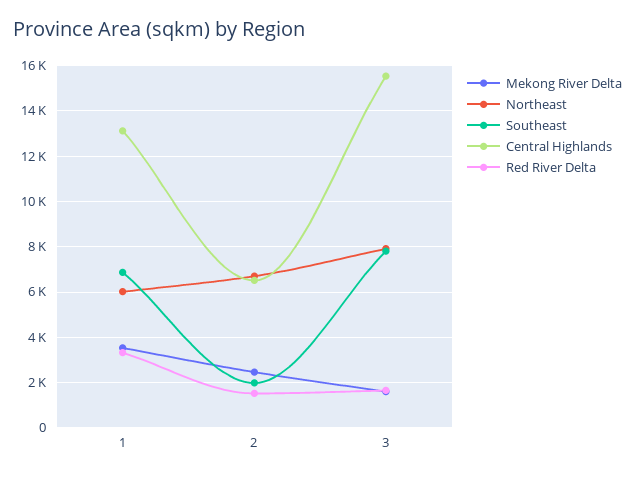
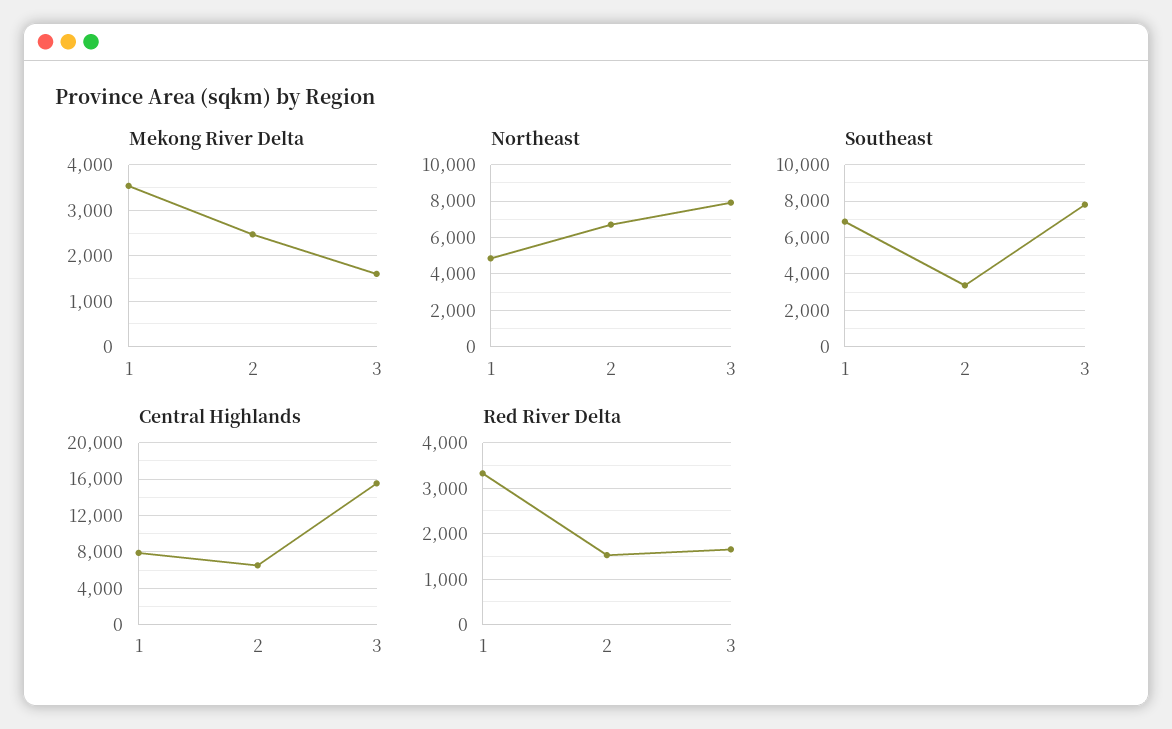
  {
    "Mekong River Delta": {
      "1": 3600,
      "2": 2400,
      "3": 1600
    },
    "Northeast": {
-     "1": 6000,
+     "1": 5000,
      "2": 6500,
      "3": 8000
    },
    "Southeast": {
      "1": 7000,
-     "2": 2000,
+     "2": 3500,
      "3": 8000
    },
    "Central Highlands": {
-     "1": 13000,
+     "1": 8000,
      "2": 6500,
      "3": 15500
    },
    "Red River Delta": {
      "1": 3400,
      "2": 1600,
      "3": 1600
    }
  }

